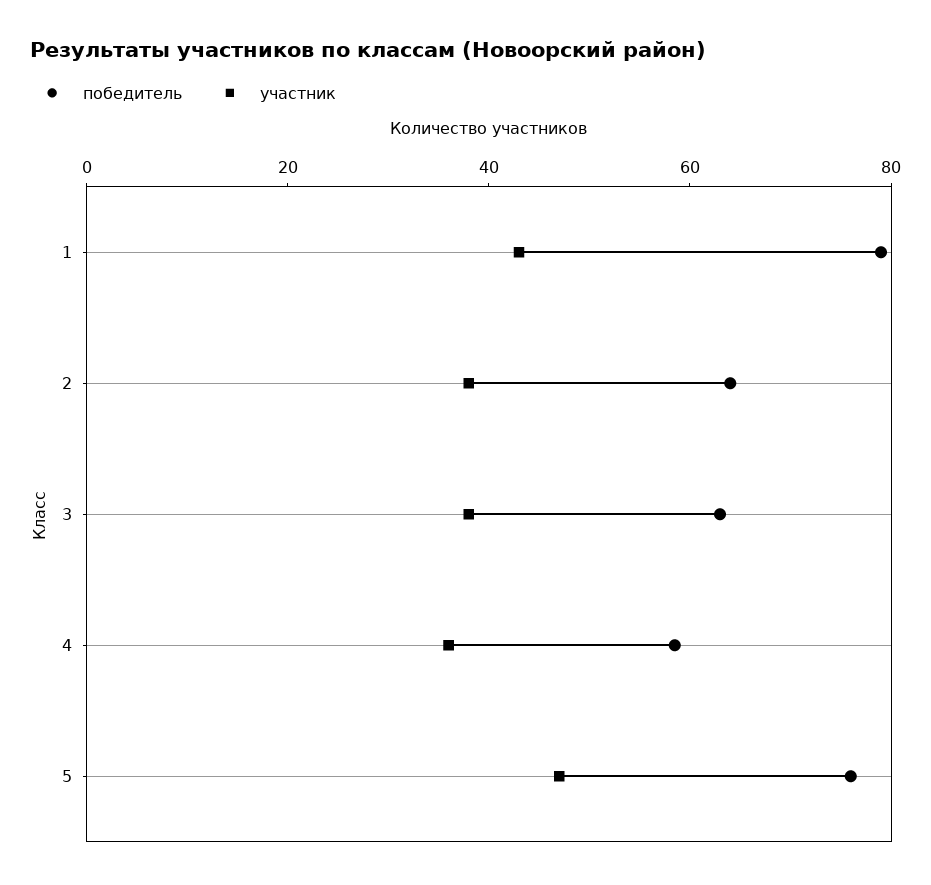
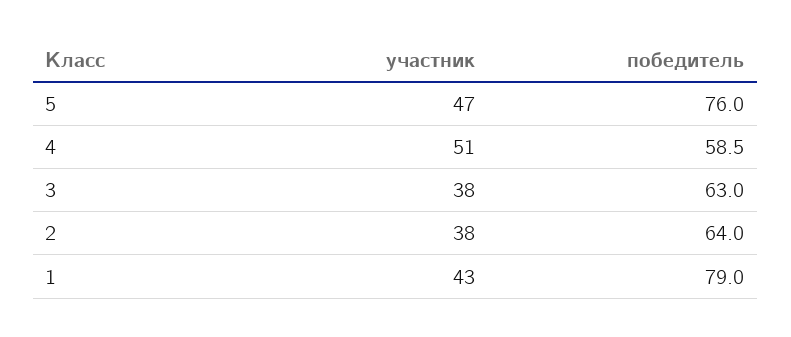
  {
    "победитель": {
      "1": 79,
      "2": 64,
      "3": 63,
      "4": 58.5,
      "5": 76
    },
    "участник": {
      "1": 43,
      "2": 38,
      "3": 38,
-     "4": 35,
+     "4": 51,
      "5": 47
    }
  }

